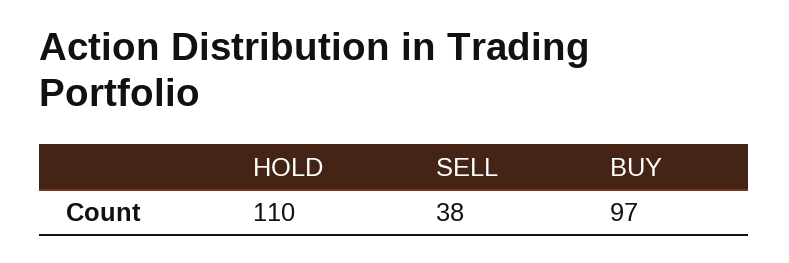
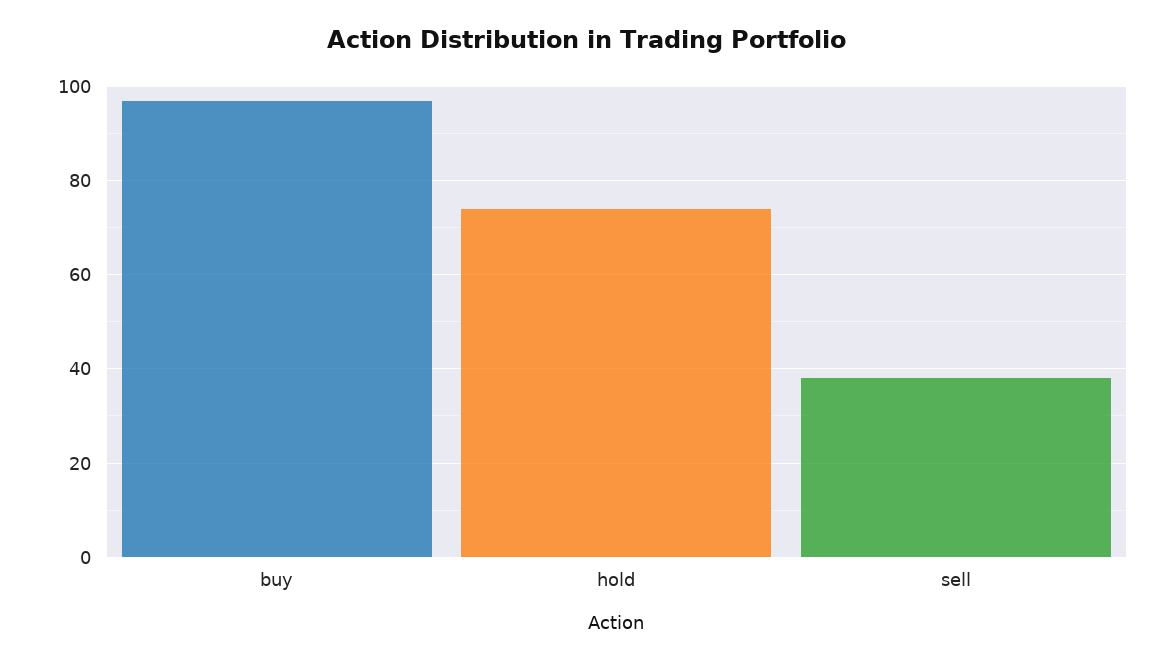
  {
-   "HOLD": 110,
+   "HOLD": 75,
    "SELL": 38,
    "BUY": 97
  }

